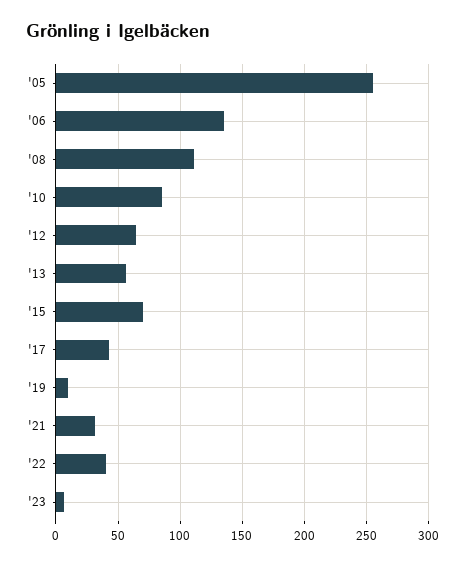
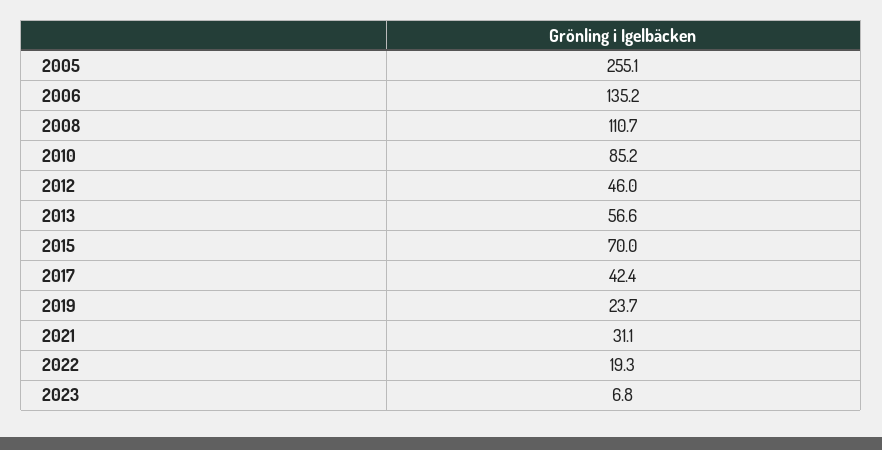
  {
    "'05": 255.1,
    "'06": 135.2,
    "'08": 110.7,
    "'10": 85.2,
-   "'12": 65,
+   "'12": 46,
    "'13": 56.6,
    "'15": 70,
    "'17": 42.4,
-   "'19": 10,
+   "'19": 23.7,
    "'21": 31.1,
-   "'22": 40,
+   "'22": 19.3,
    "'23": 6.8
  }

